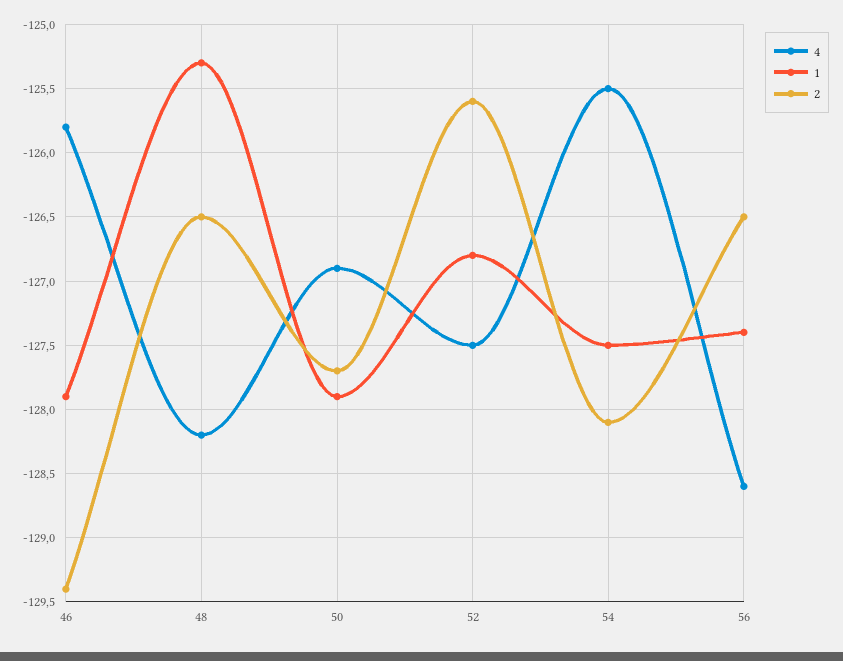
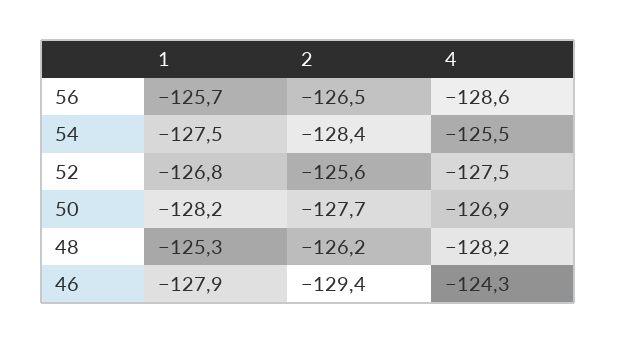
  {
    "4": {
-     "46": -125.8,
+     "46": -124.3,
      "48": -128.2,
      "50": -126.9,
      "52": -127.5,
      "54": -125.5,
      "56": -128.6
    },
    "1": {
      "46": -127.9,
      "48": -125.3,
-     "50": -127.9,
+     "50": -128.2,
      "52": -126.8,
      "54": -127.5,
-     "56": -127.4
+     "56": -125.7
    },
    "2": {
      "46": -129.4,
-     "48": -126.5,
+     "48": -126.2,
      "50": -127.7,
      "52": -125.6,
-     "54": -128.1,
+     "54": -128.4,
      "56": -126.5
    }
  }

